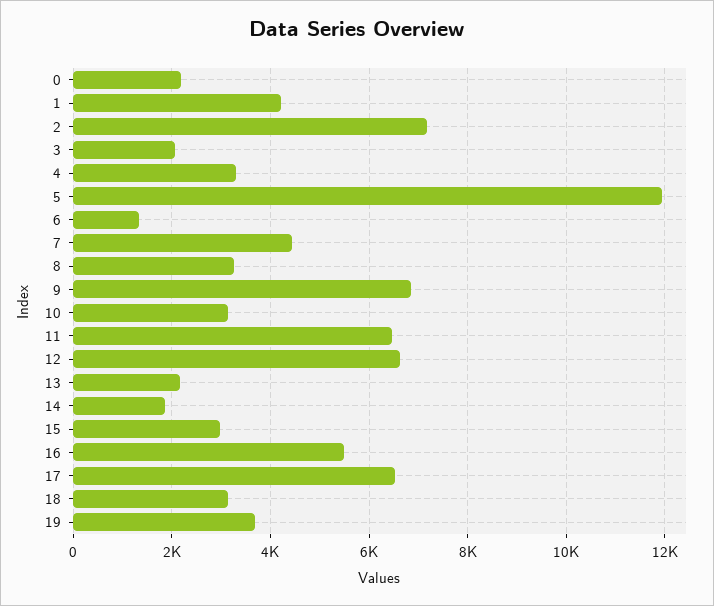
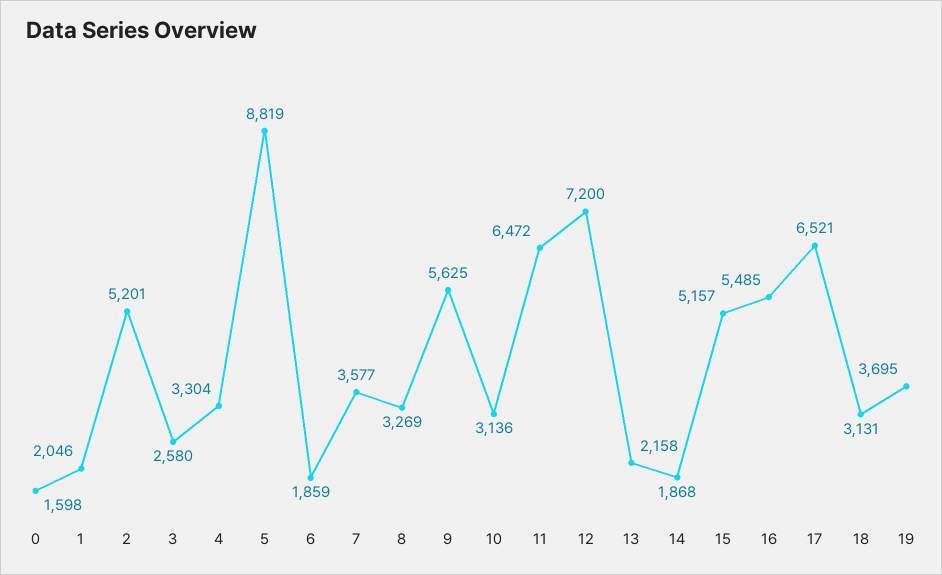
  {
-   "0": 2200,
+   "0": 1598,
-   "1": 4200,
+   "1": 2046,
-   "2": 7200,
+   "2": 5201,
-   "3": 2000,
+   "3": 2580,
    "4": 3304,
-   "5": 12000,
+   "5": 8819,
-   "6": 1400,
+   "6": 1859,
-   "7": 4400,
+   "7": 3577,
    "8": 3269,
-   "9": 6800,
+   "9": 5625,
    "10": 3136,
    "11": 6472,
-   "12": 6600,
+   "12": 7200,
    "13": 2158,
    "14": 1868,
-   "15": 3000,
+   "15": 5157,
    "16": 5485,
    "17": 6521,
    "18": 3131,
    "19": 3695
  }

